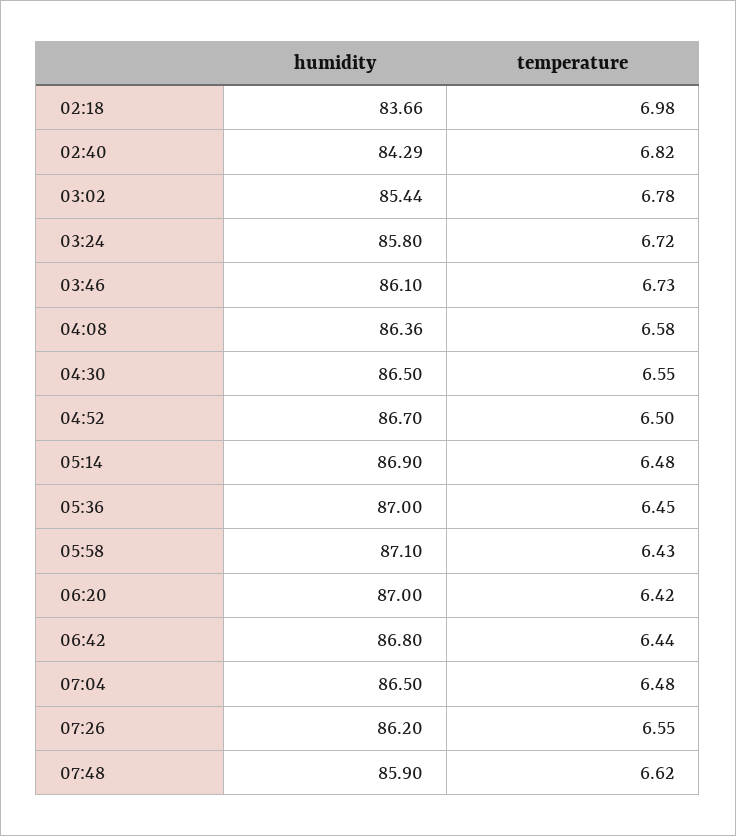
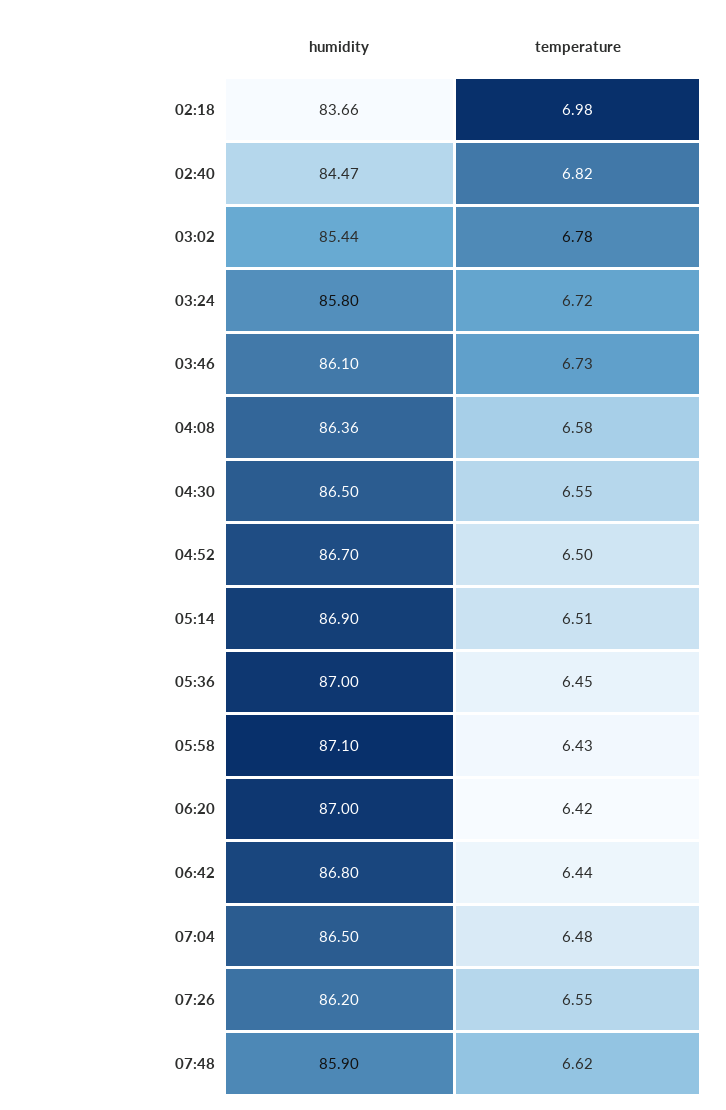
  {
    "humidity": {
      "02:18": 83.66,
-     "02:40": 84.29,
+     "02:40": 84.47,
      "03:02": 85.44,
      "03:24": 85.8,
      "03:46": 86.1,
      "04:08": 86.36,
      "04:30": 86.5,
      "04:52": 86.7,
      "05:14": 86.9,
      "05:36": 87,
      "05:58": 87.1,
      "06:20": 87,
      "06:42": 86.8,
      "07:04": 86.5,
      "07:26": 86.2,
      "07:48": 85.9
    },
    "temperature": {
      "02:18": 6.98,
      "02:40": 6.82,
      "03:02": 6.78,
      "03:24": 6.72,
      "03:46": 6.73,
      "04:08": 6.58,
      "04:30": 6.55,
      "04:52": 6.5,
-     "05:14": 6.48,
+     "05:14": 6.51,
      "05:36": 6.45,
      "05:58": 6.43,
      "06:20": 6.42,
      "06:42": 6.44,
      "07:04": 6.48,
      "07:26": 6.55,
      "07:48": 6.62
    }
  }

